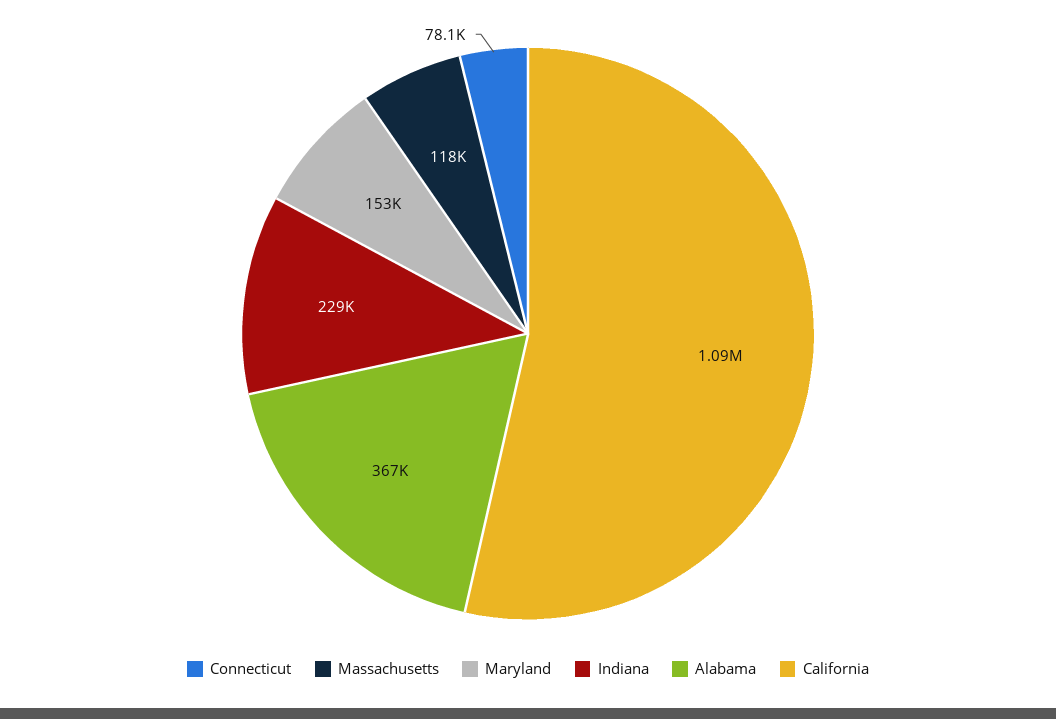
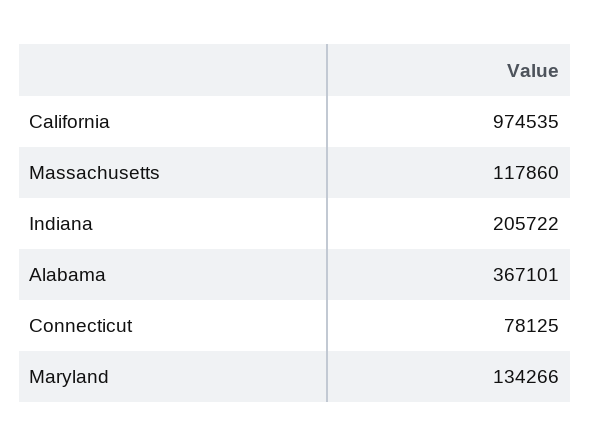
  {
    "Connecticut": 78125,
    "Massachusetts": 117860,
-   "Maryland": 153000,
+   "Maryland": 134266,
-   "Indiana": 229000,
+   "Indiana": 205722,
    "Alabama": 367101,
-   "California": 1090000
+   "California": 974535
  }

